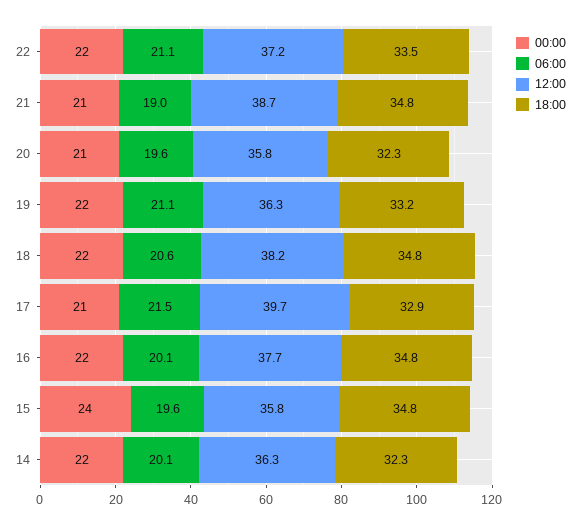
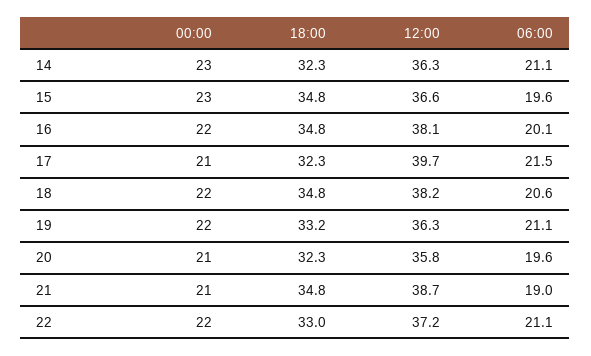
  {
    "00:00": {
      "22": 22,
      "21": 21,
      "20": 21,
      "19": 22,
      "18": 22,
      "17": 21,
      "16": 22,
-     "15": 24,
+     "15": 23,
-     "14": 22
+     "14": 23
    },
    "06:00": {
      "22": 21.1,
      "21": 19,
      "20": 19.6,
      "19": 21.1,
      "18": 20.6,
      "17": 21.5,
      "16": 20.1,
      "15": 19.6,
-     "14": 20.1
+     "14": 21.1
    },
    "12:00": {
      "22": 37.2,
      "21": 38.7,
      "20": 35.8,
      "19": 36.3,
      "18": 38.2,
      "17": 39.7,
-     "16": 37.7,
+     "16": 38.1,
-     "15": 35.8,
+     "15": 36.6,
      "14": 36.3
    },
    "18:00": {
-     "22": 33.5,
+     "22": 33,
      "21": 34.8,
      "20": 32.3,
      "19": 33.2,
      "18": 34.8,
-     "17": 32.9,
+     "17": 32.3,
      "16": 34.8,
      "15": 34.8,
      "14": 32.3
    }
  }

